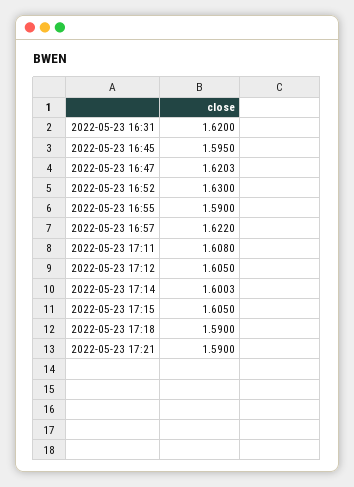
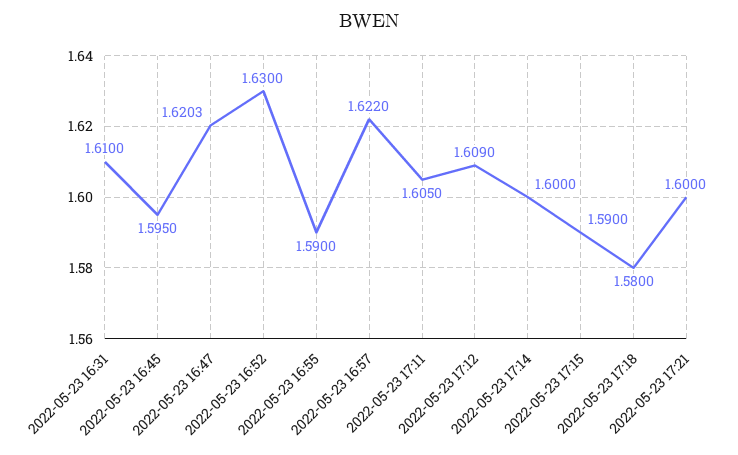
  {
-   "2022-05-23 16:31": 1.62,
+   "2022-05-23 16:31": 1.61,
    "2022-05-23 16:45": 1.595,
    "2022-05-23 16:47": 1.6203,
    "2022-05-23 16:52": 1.63,
    "2022-05-23 16:55": 1.59,
    "2022-05-23 16:57": 1.622,
-   "2022-05-23 17:11": 1.608,
+   "2022-05-23 17:11": 1.605,
-   "2022-05-23 17:12": 1.605,
+   "2022-05-23 17:12": 1.609,
-   "2022-05-23 17:14": 1.6003,
+   "2022-05-23 17:14": 1.6,
-   "2022-05-23 17:15": 1.605,
+   "2022-05-23 17:15": 1.59,
-   "2022-05-23 17:18": 1.59,
+   "2022-05-23 17:18": 1.58,
-   "2022-05-23 17:21": 1.59
+   "2022-05-23 17:21": 1.6
  }

